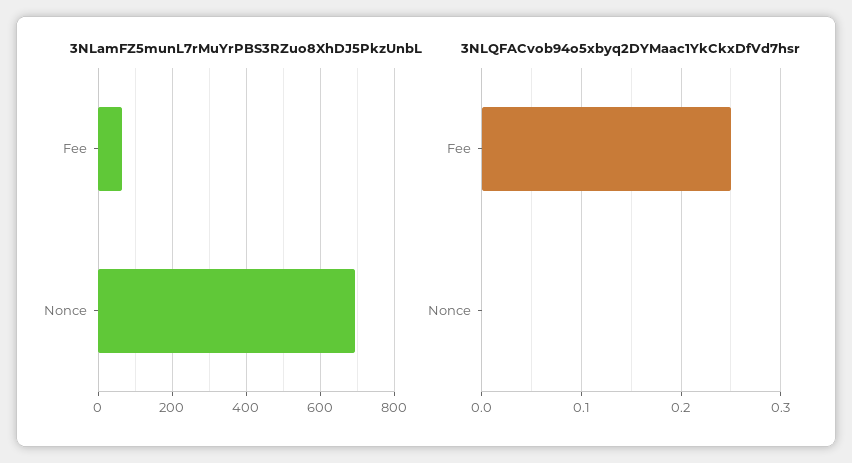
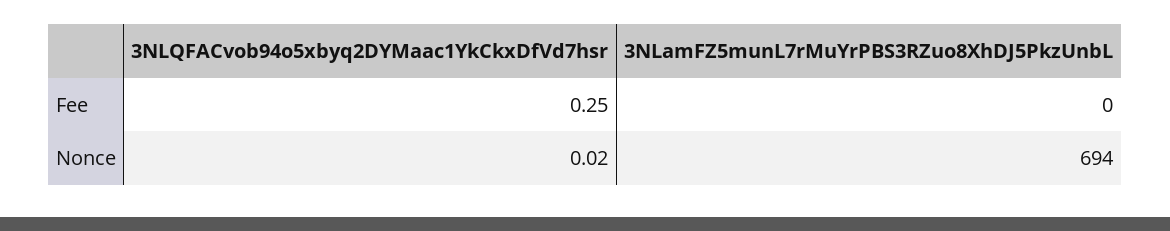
  {
    "3NLamFZ5munL7rMuYrPBS3RZuo8XhDJ5PkzUnbL": {
-     "Fee": 60,
+     "Fee": 0,
      "Nonce": 694
    },
    "3NLQFACvob94o5xbyq2DYMaac1YkCkxDfVd7hsr": {
      "Fee": 0.25,
-     "Nonce": 0
+     "Nonce": 0.02
    }
  }

